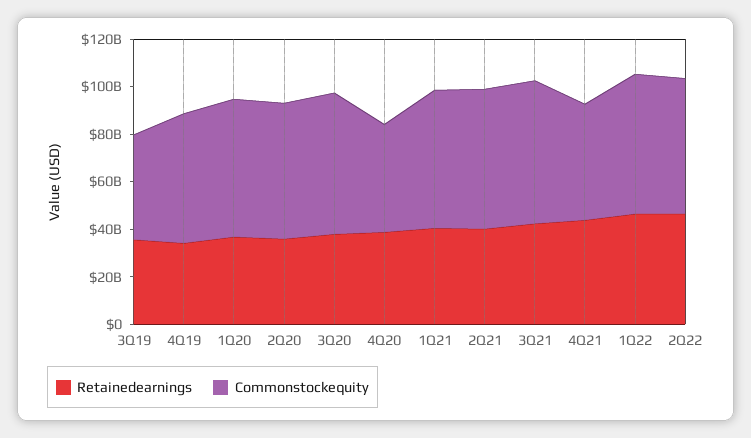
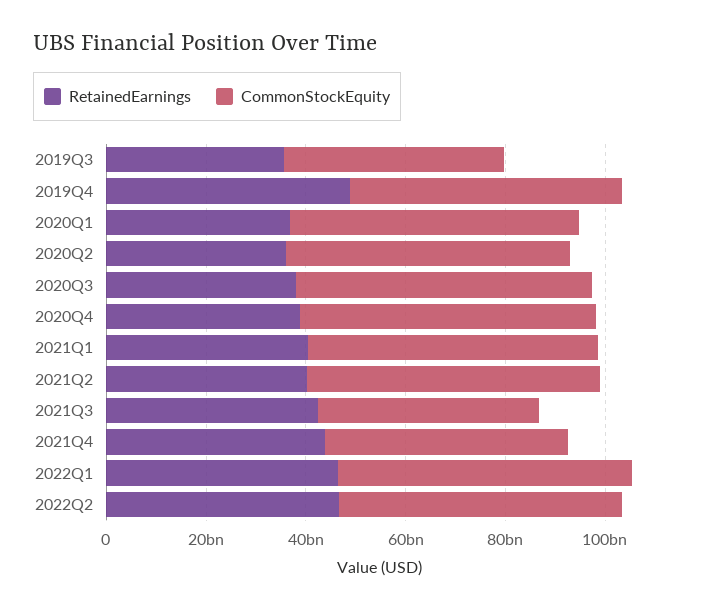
  {
    "Retainedearnings": {
      "3Q19": 35000000000,
-     "4Q19": 35000000000,
+     "4Q19": 50000000000,
      "1Q20": 35000000000,
      "2Q20": 35000000000,
      "3Q20": 40000000000,
      "4Q20": 40000000000,
      "1Q21": 40000000000,
      "2Q21": 40000000000,
      "3Q21": 40000000000,
      "4Q21": 45000000000,
      "1Q22": 45000000000,
      "2Q22": 45000000000
    },
    "Commonstockequity": {
      "3Q19": 45000000000,
      "4Q19": 55000000000,
      "1Q20": 60000000000,
      "2Q20": 55000000000,
      "3Q20": 60000000000,
-     "4Q20": 45000000000,
+     "4Q20": 60000000000,
      "1Q21": 60000000000,
      "2Q21": 60000000000,
-     "3Q21": 60000000000,
+     "3Q21": 45000000000,
      "4Q21": 50000000000,
      "1Q22": 60000000000,
      "2Q22": 55000000000
    }
  }

